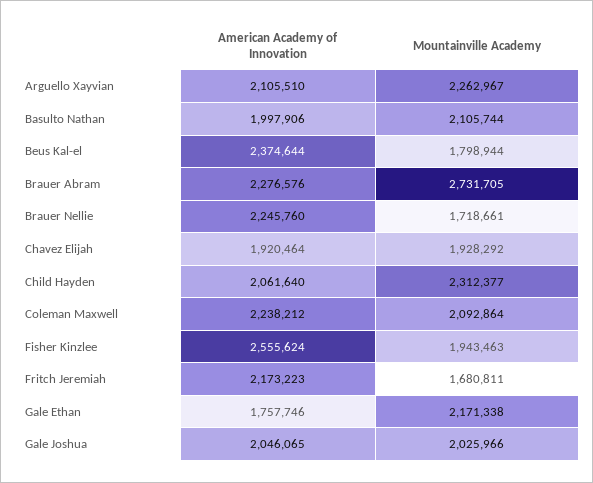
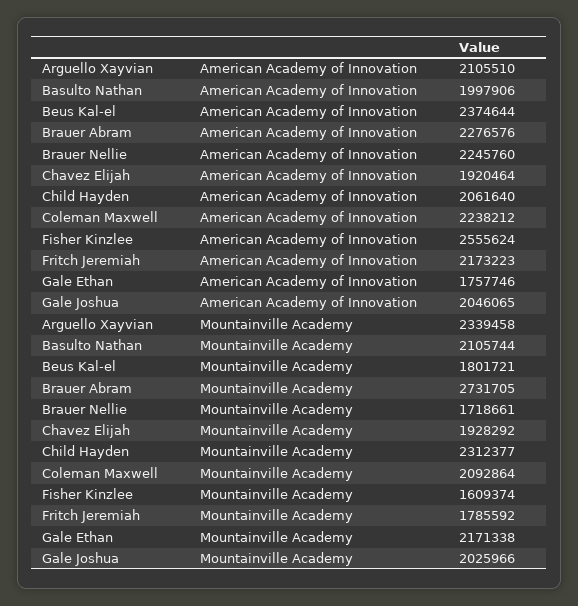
  {
    "American Academy of Innovation": {
      "Arguello Xayvian": 2105510,
      "Basulto Nathan": 1997906,
      "Beus Kal-el": 2374644,
      "Brauer Abram": 2276576,
      "Brauer Nellie": 2245760,
      "Chavez Elijah": 1920464,
      "Child Hayden": 2061640,
      "Coleman Maxwell": 2238212,
      "Fisher Kinzlee": 2555624,
      "Fritch Jeremiah": 2173223,
      "Gale Ethan": 1757746,
      "Gale Joshua": 2046065
    },
    "Mountainville Academy": {
-     "Arguello Xayvian": 2262967,
+     "Arguello Xayvian": 2339458,
      "Basulto Nathan": 2105744,
-     "Beus Kal-el": 1798944,
+     "Beus Kal-el": 1801721,
      "Brauer Abram": 2731705,
      "Brauer Nellie": 1718661,
      "Chavez Elijah": 1928292,
      "Child Hayden": 2312377,
      "Coleman Maxwell": 2092864,
-     "Fisher Kinzlee": 1943463,
+     "Fisher Kinzlee": 1609374,
-     "Fritch Jeremiah": 1680811,
+     "Fritch Jeremiah": 1785592,
      "Gale Ethan": 2171338,
      "Gale Joshua": 2025966
    }
  }

